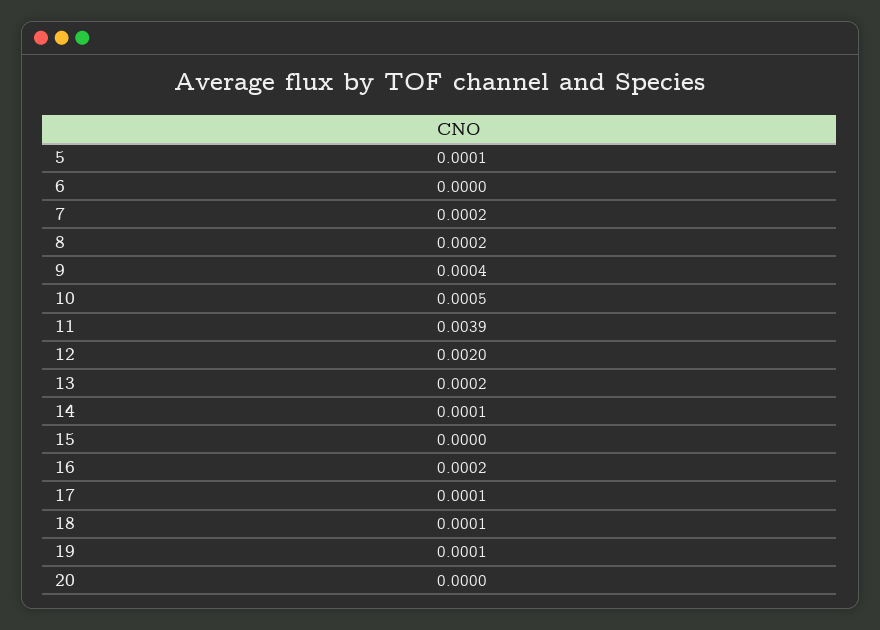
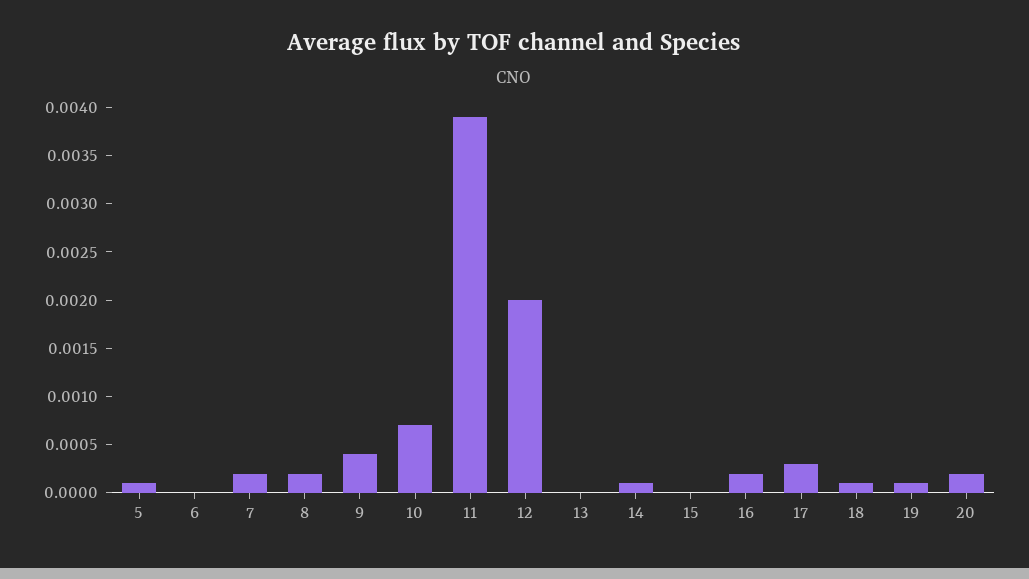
  {
    "5": 0.0001,
    "6": 0,
    "7": 0.0002,
    "8": 0.0002,
    "9": 0.0004,
-   "10": 0.0005,
+   "10": 0.0007,
    "11": 0.0039,
    "12": 0.002,
-   "13": 0.0002,
+   "13": 0,
    "14": 0.0001,
    "15": 0,
    "16": 0.0002,
-   "17": 0.0001,
+   "17": 0.0003,
    "18": 0.0001,
    "19": 0.0001,
-   "20": 0
+   "20": 0.0002
  }

